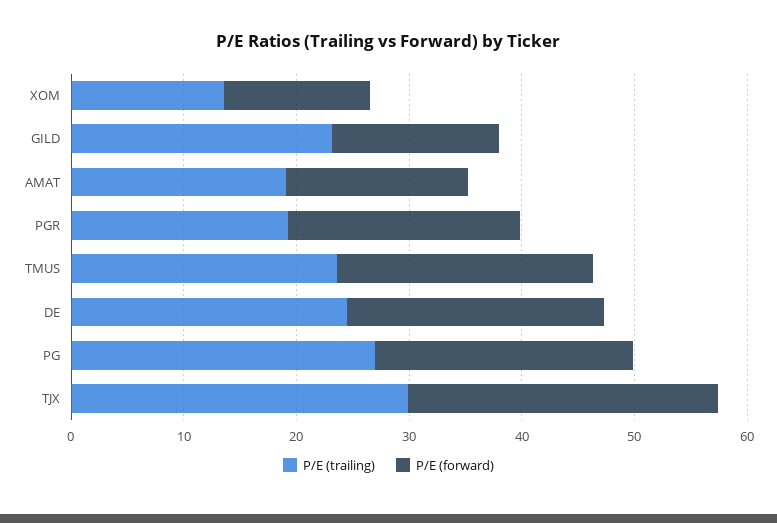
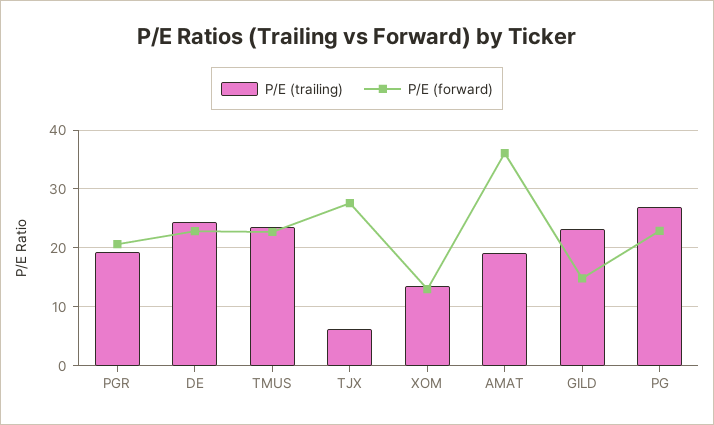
  {
    "P/E (trailing)": {
      "XOM": 14,
      "GILD": 24,
      "AMAT": 20,
      "PGR": 20,
      "TMUS": 24,
      "DE": 24,
      "PG": 26,
-     "TJX": 30
+     "TJX": 6
    },
    "P/E (forward)": {
      "XOM": 14,
      "GILD": 14,
-     "AMAT": 16,
+     "AMAT": 36,
      "PGR": 20,
      "TMUS": 22,
      "DE": 22,
      "PG": 22,
      "TJX": 28
    }
  }

